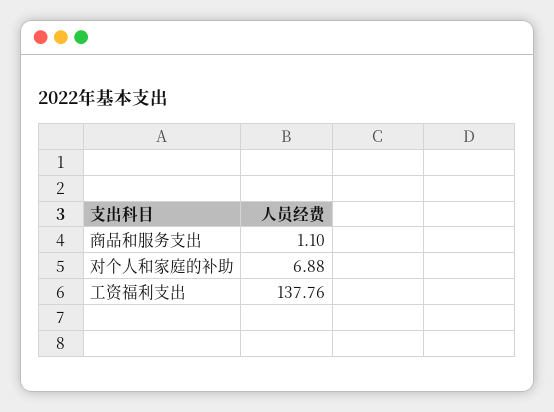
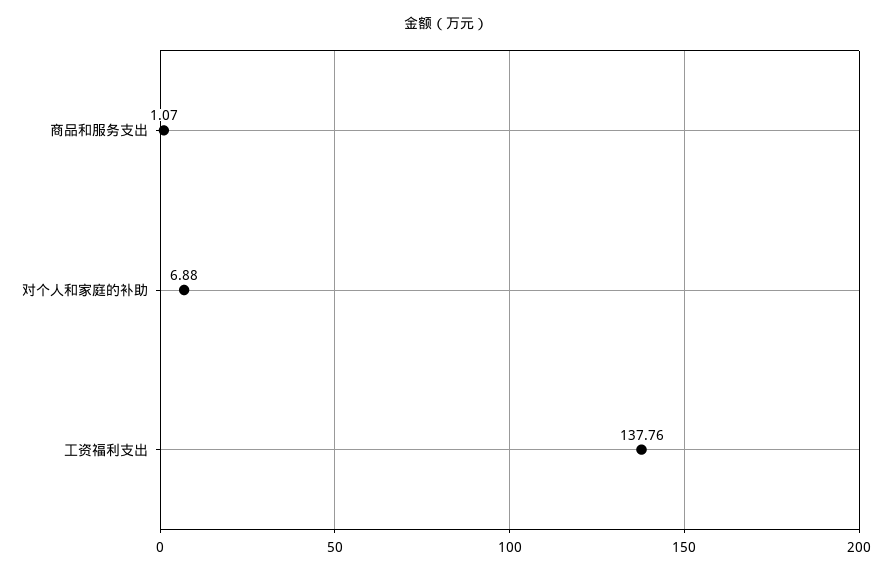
  {
-   "商品和服务支出": 1.1,
+   "商品和服务支出": 1.07,
    "对个人和家庭的补助": 6.88,
    "工资福利支出": 137.76
  }

